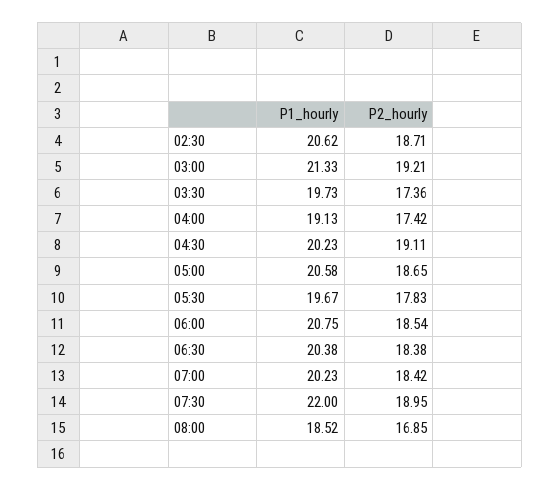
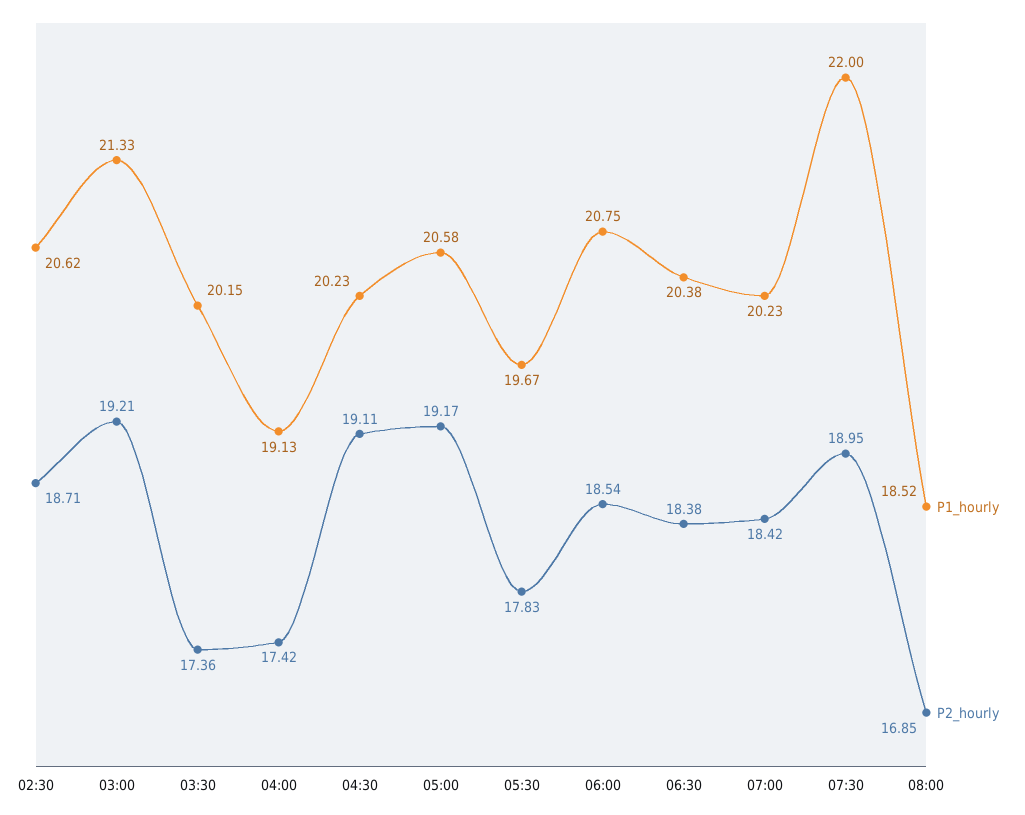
  {
    "P1_hourly": {
      "02:30": 20.62,
      "03:00": 21.33,
-     "03:30": 19.73,
+     "03:30": 20.15,
      "04:00": 19.13,
      "04:30": 20.23,
      "05:00": 20.58,
      "05:30": 19.67,
      "06:00": 20.75,
      "06:30": 20.38,
      "07:00": 20.23,
      "07:30": 22,
      "08:00": 18.52
    },
    "P2_hourly": {
      "02:30": 18.71,
      "03:00": 19.21,
      "03:30": 17.36,
      "04:00": 17.42,
      "04:30": 19.11,
-     "05:00": 18.65,
+     "05:00": 19.17,
      "05:30": 17.83,
      "06:00": 18.54,
      "06:30": 18.38,
      "07:00": 18.42,
      "07:30": 18.95,
      "08:00": 16.85
    }
  }

